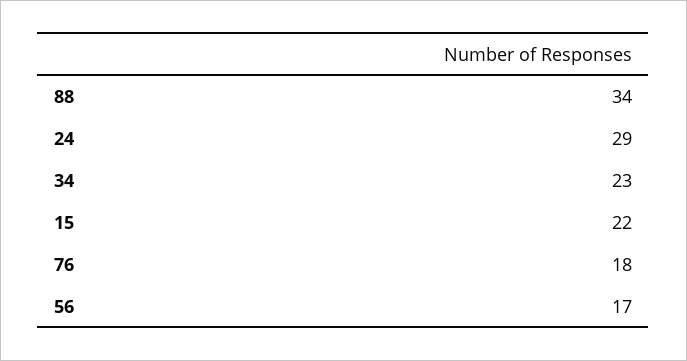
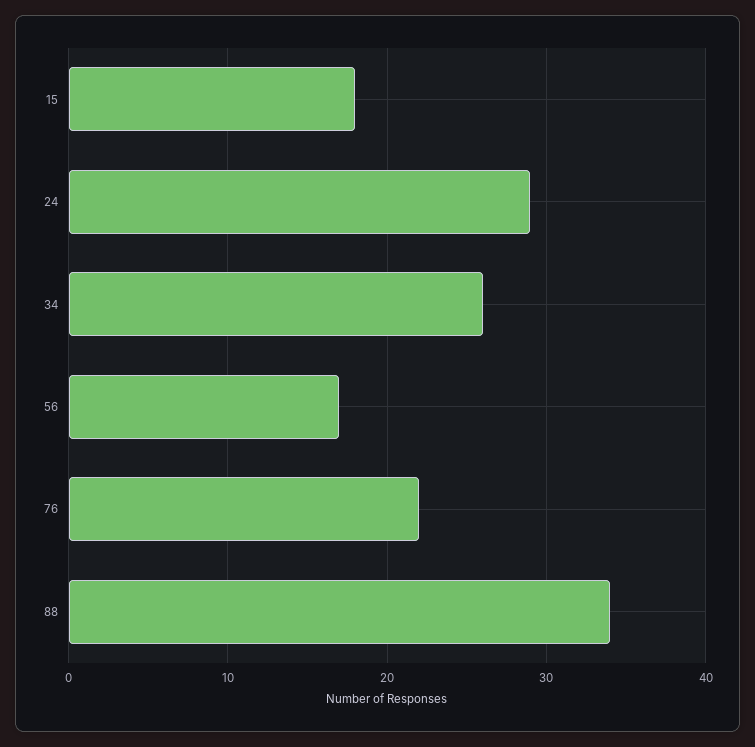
  {
    "88": 34,
    "24": 29,
-   "34": 23,
+   "34": 26,
-   "15": 22,
+   "15": 18,
-   "76": 18,
+   "76": 22,
    "56": 17
  }

